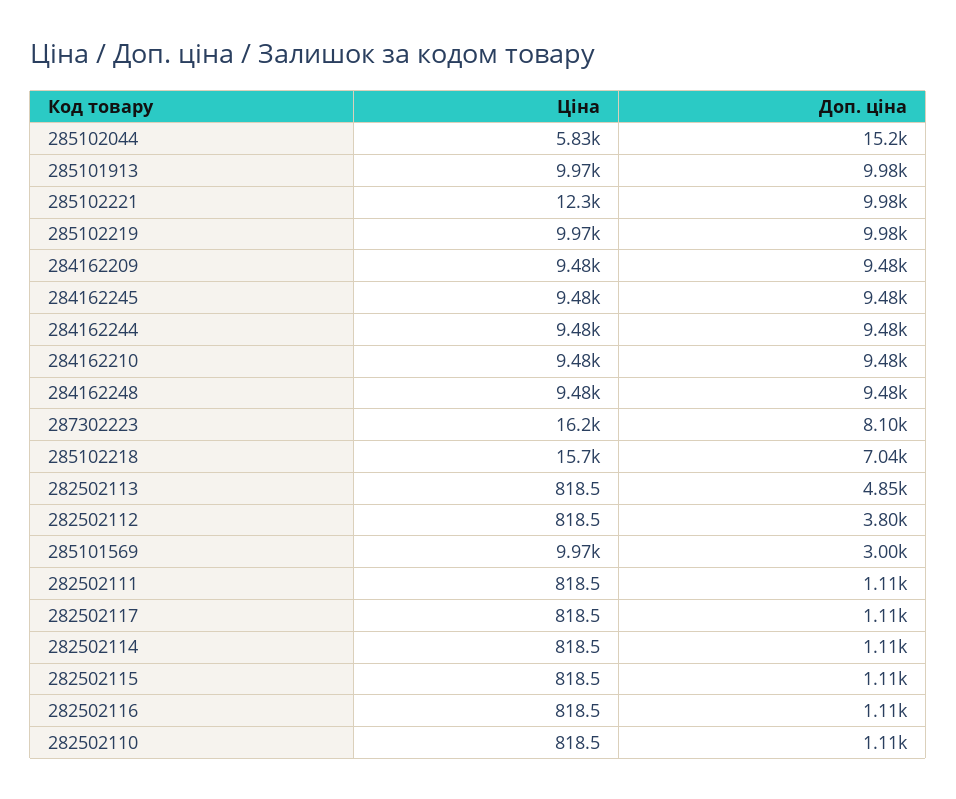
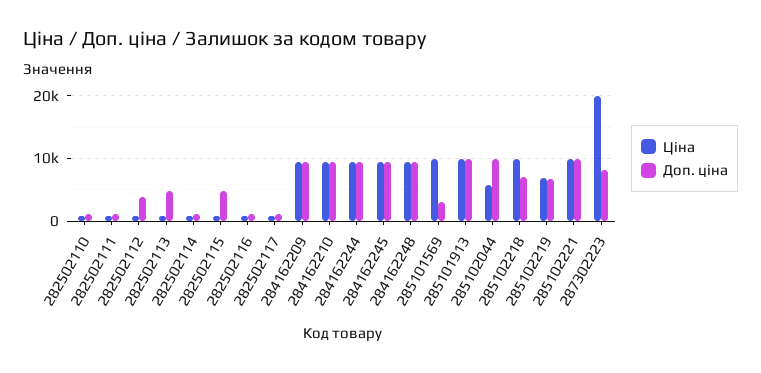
  {
    "Ціна": {
      "285102044": 5830,
      "285101913": 9970,
-     "285102221": 12300,
+     "285102221": 10000,
-     "285102219": 9970,
+     "285102219": 7000,
      "284162209": 9480,
      "284162245": 9480,
      "284162244": 9480,
      "284162210": 9480,
      "284162248": 9480,
-     "287302223": 16200,
+     "287302223": 20000,
-     "285102218": 15700,
+     "285102218": 10000,
      "282502113": 818.5,
      "282502112": 818.5,
      "285101569": 9970,
      "282502111": 818.5,
      "282502117": 818.5,
      "282502114": 818.5,
      "282502115": 818.5,
      "282502116": 818.5,
      "282502110": 818.5
    },
    "Доп. ціна": {
-     "285102044": 15200,
+     "285102044": 10000,
      "285101913": 9980,
      "285102221": 9980,
-     "285102219": 9980,
+     "285102219": 7000,
      "284162209": 9480,
      "284162245": 9480,
      "284162244": 9480,
      "284162210": 9480,
      "284162248": 9480,
      "287302223": 8100,
      "285102218": 7040,
      "282502113": 4850,
      "282502112": 3800,
      "285101569": 3000,
      "282502111": 1110,
      "282502117": 1110,
      "282502114": 1110,
-     "282502115": 1110,
+     "282502115": 5000,
      "282502116": 1110,
      "282502110": 1110
    }
  }

